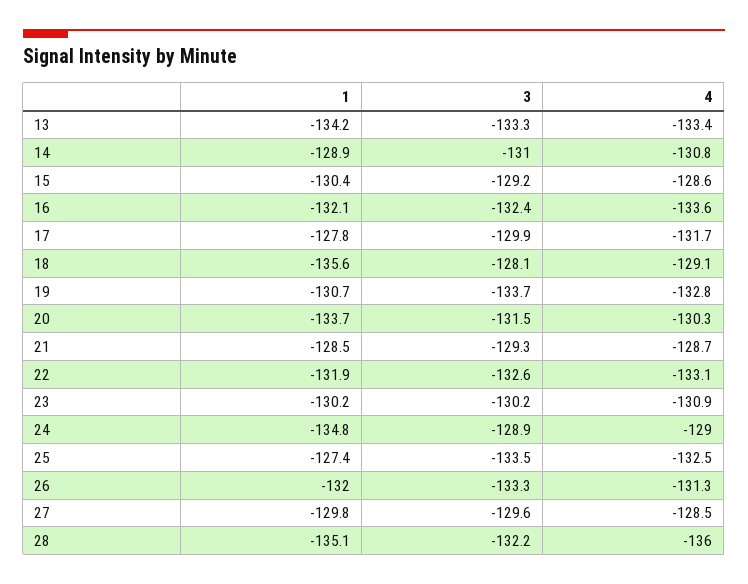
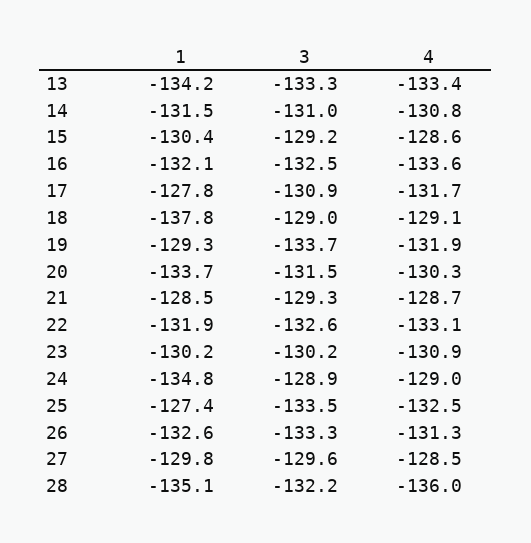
  {
    "1": {
      "13": -134.2,
-     "14": -128.9,
+     "14": -131.5,
      "15": -130.4,
      "16": -132.1,
      "17": -127.8,
-     "18": -135.6,
+     "18": -137.8,
-     "19": -130.7,
+     "19": -129.3,
      "20": -133.7,
      "21": -128.5,
      "22": -131.9,
      "23": -130.2,
      "24": -134.8,
      "25": -127.4,
-     "26": -132,
+     "26": -132.6,
      "27": -129.8,
      "28": -135.1
    },
    "3": {
      "13": -133.3,
      "14": -131,
      "15": -129.2,
-     "16": -132.4,
+     "16": -132.5,
-     "17": -129.9,
+     "17": -130.9,
-     "18": -128.1,
+     "18": -129,
      "19": -133.7,
      "20": -131.5,
      "21": -129.3,
      "22": -132.6,
      "23": -130.2,
      "24": -128.9,
      "25": -133.5,
      "26": -133.3,
      "27": -129.6,
      "28": -132.2
    },
    "4": {
      "13": -133.4,
      "14": -130.8,
      "15": -128.6,
      "16": -133.6,
      "17": -131.7,
      "18": -129.1,
-     "19": -132.8,
+     "19": -131.9,
      "20": -130.3,
      "21": -128.7,
      "22": -133.1,
      "23": -130.9,
      "24": -129,
      "25": -132.5,
      "26": -131.3,
      "27": -128.5,
      "28": -136
    }
  }

